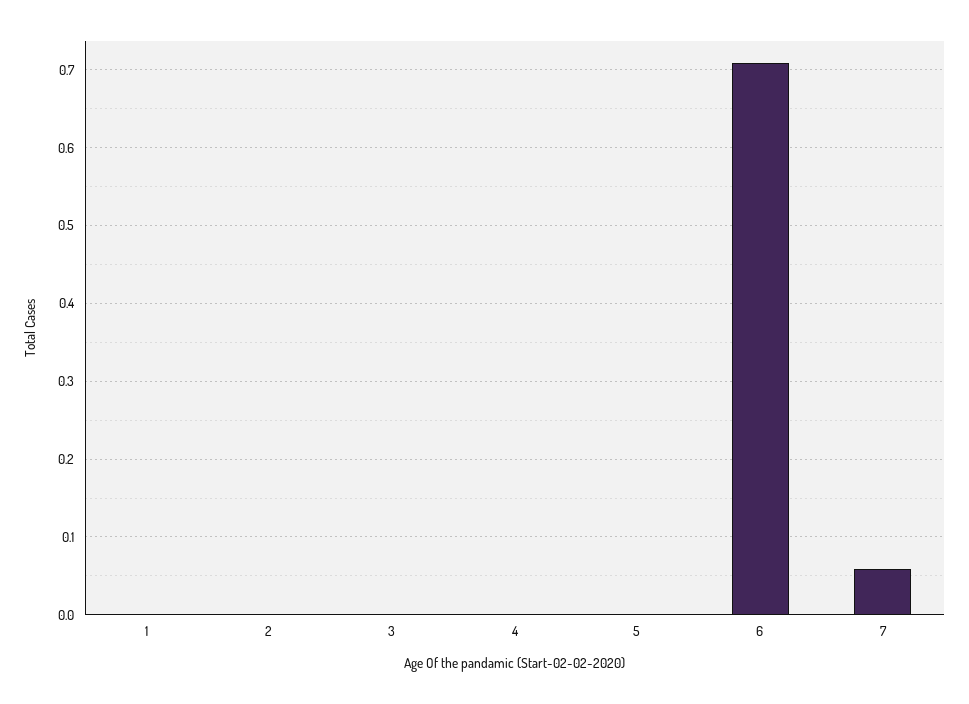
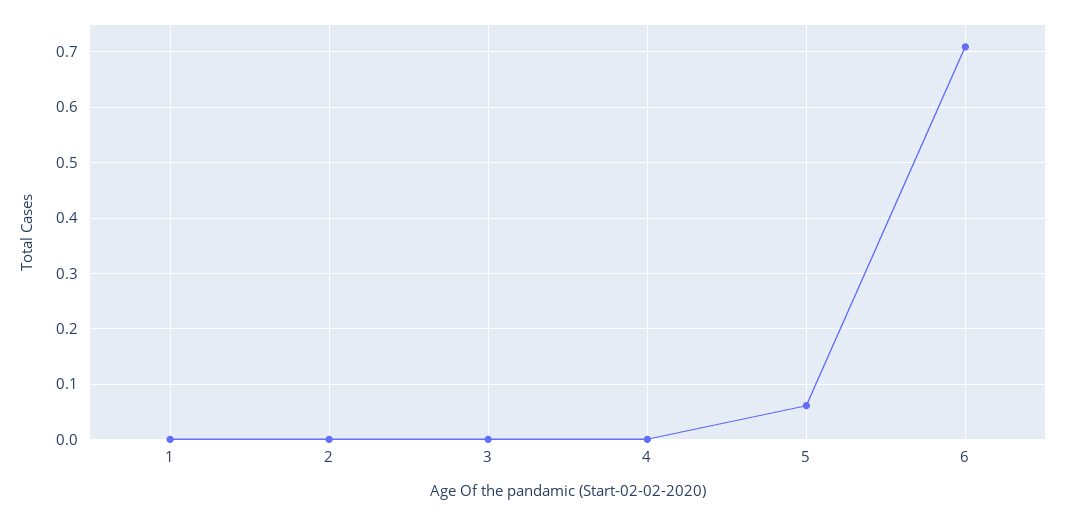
  {
    "1": 0,
    "2": 0,
    "3": 0,
    "4": 0,
-   "5": 0,
+   "5": 0.06,
-   "6": 0.71,
+   "6": 0.71
-   "7": 0.06
  }

